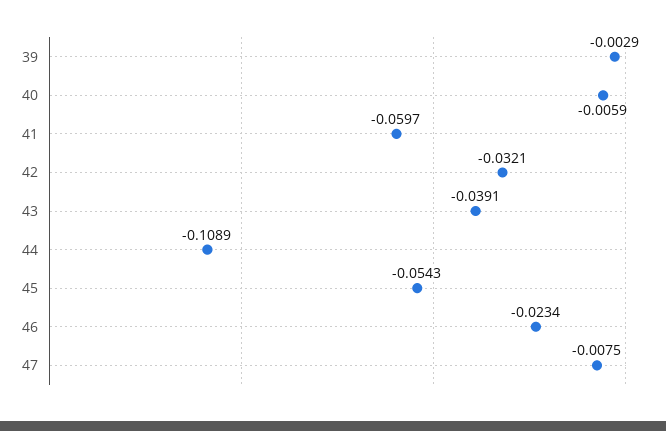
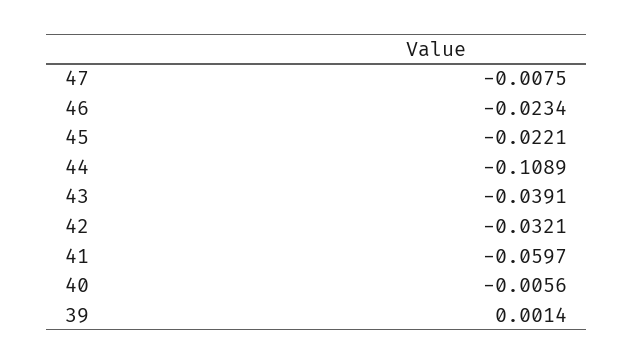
  {
-   "39": -0.0029,
+   "39": 0.0014,
-   "40": -0.0059,
+   "40": -0.0056,
    "41": -0.0597,
    "42": -0.0321,
    "43": -0.0391,
    "44": -0.1089,
-   "45": -0.0543,
+   "45": -0.0221,
    "46": -0.0234,
    "47": -0.0075
  }

